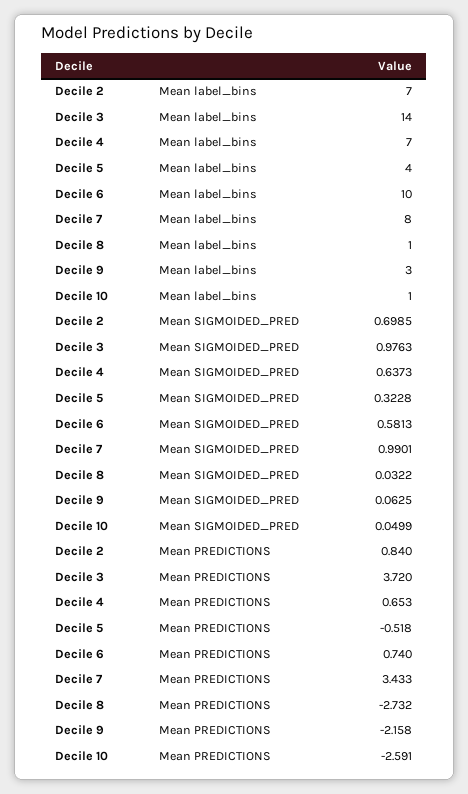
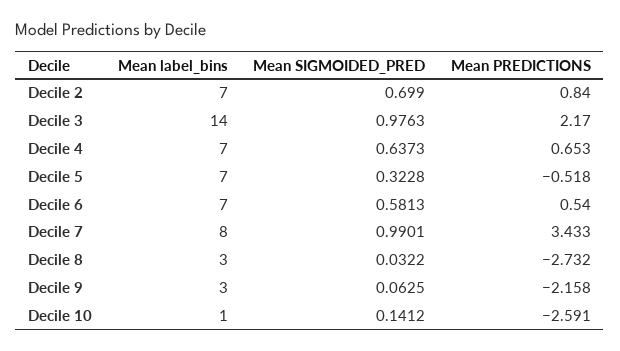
  {
    "Decile 2": {
      "Mean label_bins": 7,
-     "Mean SIGMOIDED_PRED": 0.6985,
+     "Mean SIGMOIDED_PRED": 0.699,
      "Mean PREDICTIONS": 0.84
    },
    "Decile 3": {
      "Mean label_bins": 14,
      "Mean SIGMOIDED_PRED": 0.9763,
-     "Mean PREDICTIONS": 3.72
+     "Mean PREDICTIONS": 2.17
    },
    "Decile 4": {
      "Mean label_bins": 7,
      "Mean SIGMOIDED_PRED": 0.6373,
      "Mean PREDICTIONS": 0.653
    },
    "Decile 5": {
-     "Mean label_bins": 4,
+     "Mean label_bins": 7,
      "Mean SIGMOIDED_PRED": 0.3228,
      "Mean PREDICTIONS": -0.518
    },
    "Decile 6": {
-     "Mean label_bins": 10,
+     "Mean label_bins": 7,
      "Mean SIGMOIDED_PRED": 0.5813,
-     "Mean PREDICTIONS": 0.74
+     "Mean PREDICTIONS": 0.54
    },
    "Decile 7": {
      "Mean label_bins": 8,
      "Mean SIGMOIDED_PRED": 0.9901,
      "Mean PREDICTIONS": 3.433
    },
    "Decile 8": {
-     "Mean label_bins": 1,
+     "Mean label_bins": 3,
      "Mean SIGMOIDED_PRED": 0.0322,
      "Mean PREDICTIONS": -2.732
    },
    "Decile 9": {
      "Mean label_bins": 3,
      "Mean SIGMOIDED_PRED": 0.0625,
      "Mean PREDICTIONS": -2.158
    },
    "Decile 10": {
      "Mean label_bins": 1,
-     "Mean SIGMOIDED_PRED": 0.0499,
+     "Mean SIGMOIDED_PRED": 0.1412,
      "Mean PREDICTIONS": -2.591
    }
  }

